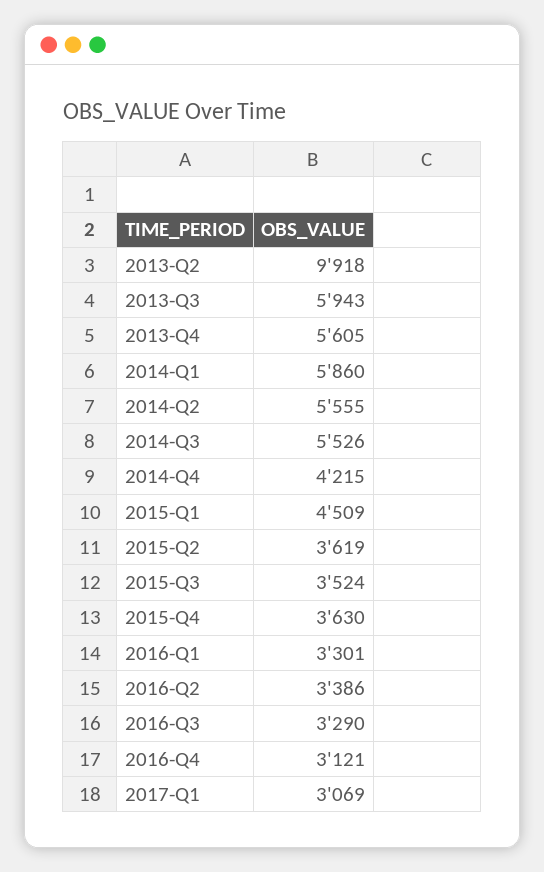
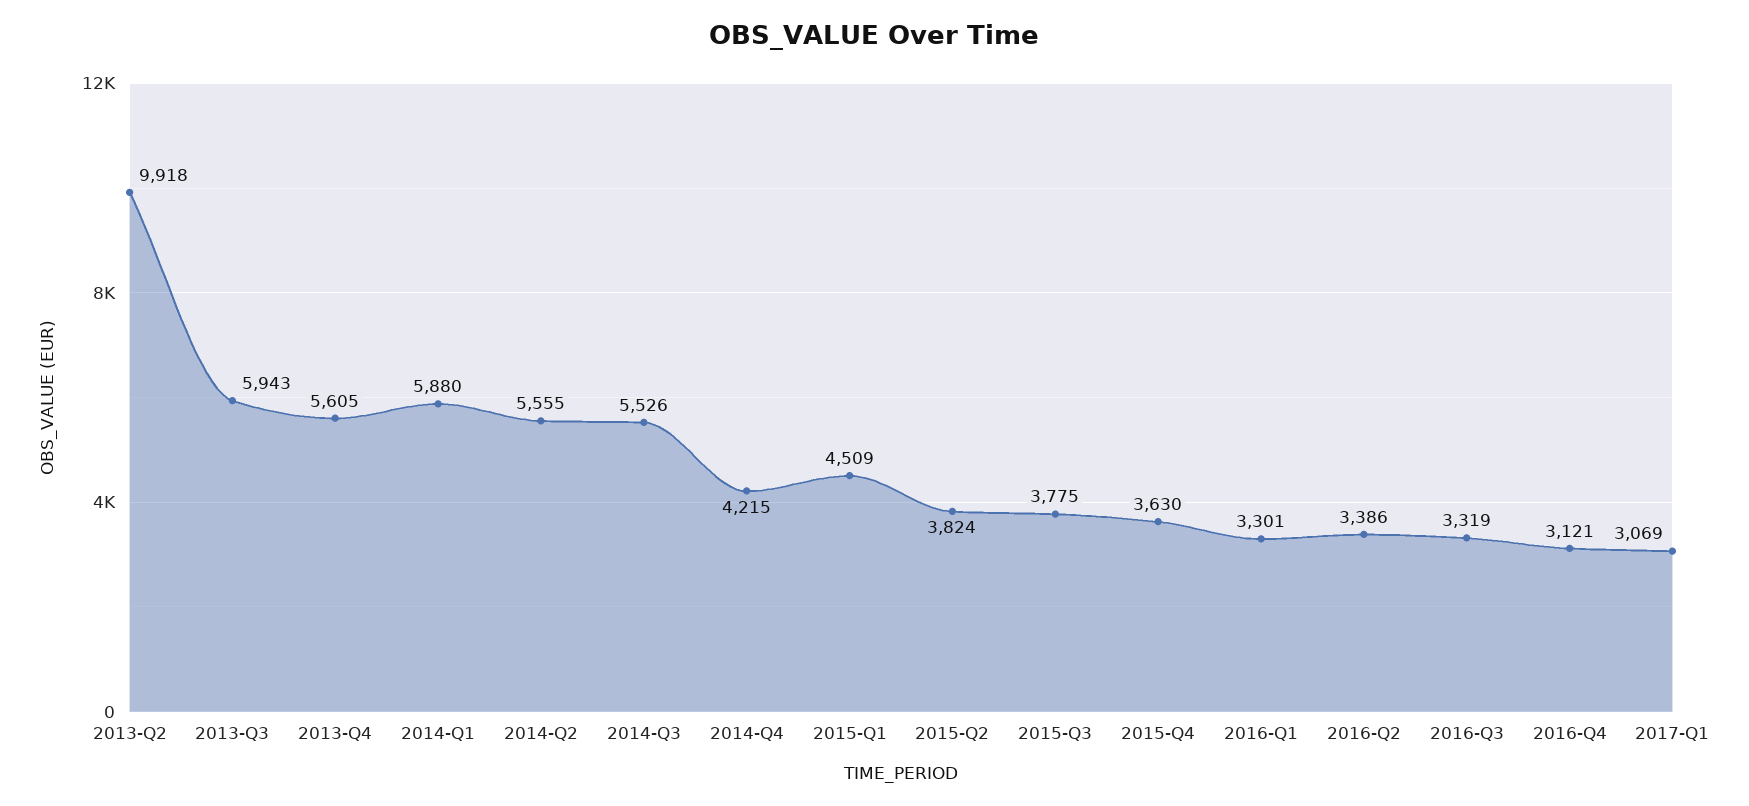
  {
    "2013-Q2": 9918,
    "2013-Q3": 5943,
    "2013-Q4": 5605,
-   "2014-Q1": 5860,
+   "2014-Q1": 5880,
    "2014-Q2": 5555,
    "2014-Q3": 5526,
    "2014-Q4": 4215,
    "2015-Q1": 4509,
-   "2015-Q2": 3619,
+   "2015-Q2": 3824,
-   "2015-Q3": 3524,
+   "2015-Q3": 3775,
    "2015-Q4": 3630,
    "2016-Q1": 3301,
    "2016-Q2": 3386,
-   "2016-Q3": 3290,
+   "2016-Q3": 3319,
    "2016-Q4": 3121,
    "2017-Q1": 3069
  }

